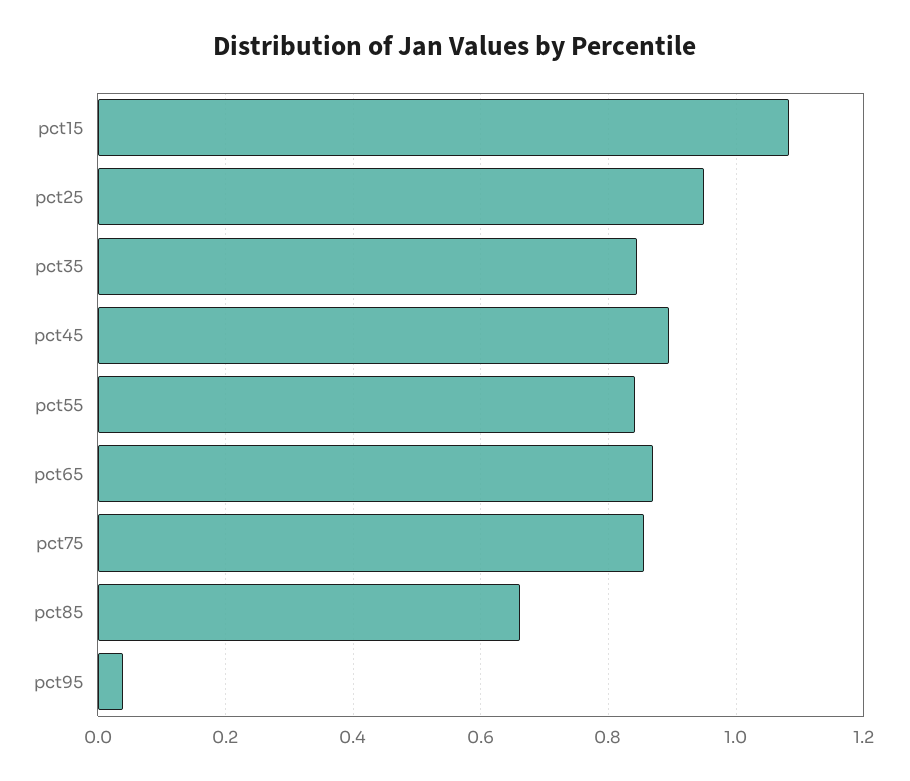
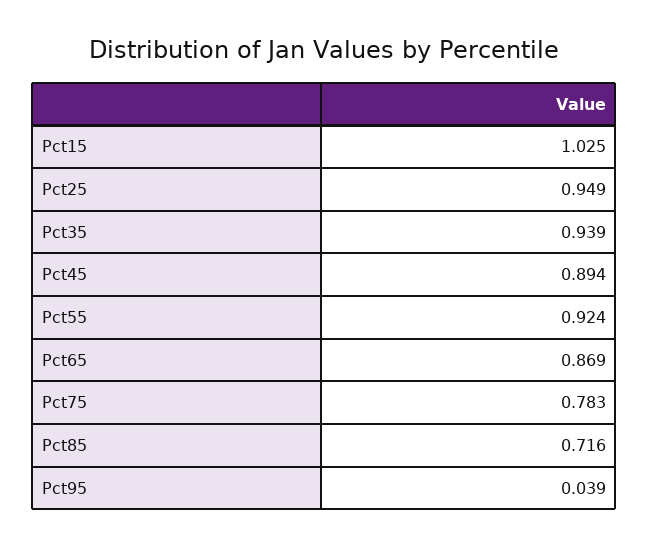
  {
-   "pct15": 1.08,
+   "pct15": 1.025,
    "pct25": 0.949,
-   "pct35": 0.84,
+   "pct35": 0.939,
    "pct45": 0.894,
-   "pct55": 0.84,
+   "pct55": 0.924,
    "pct65": 0.869,
-   "pct75": 0.86,
+   "pct75": 0.783,
-   "pct85": 0.66,
+   "pct85": 0.716,
    "pct95": 0.039
  }

